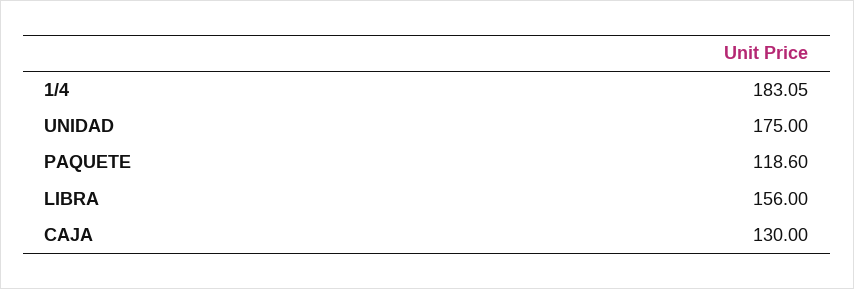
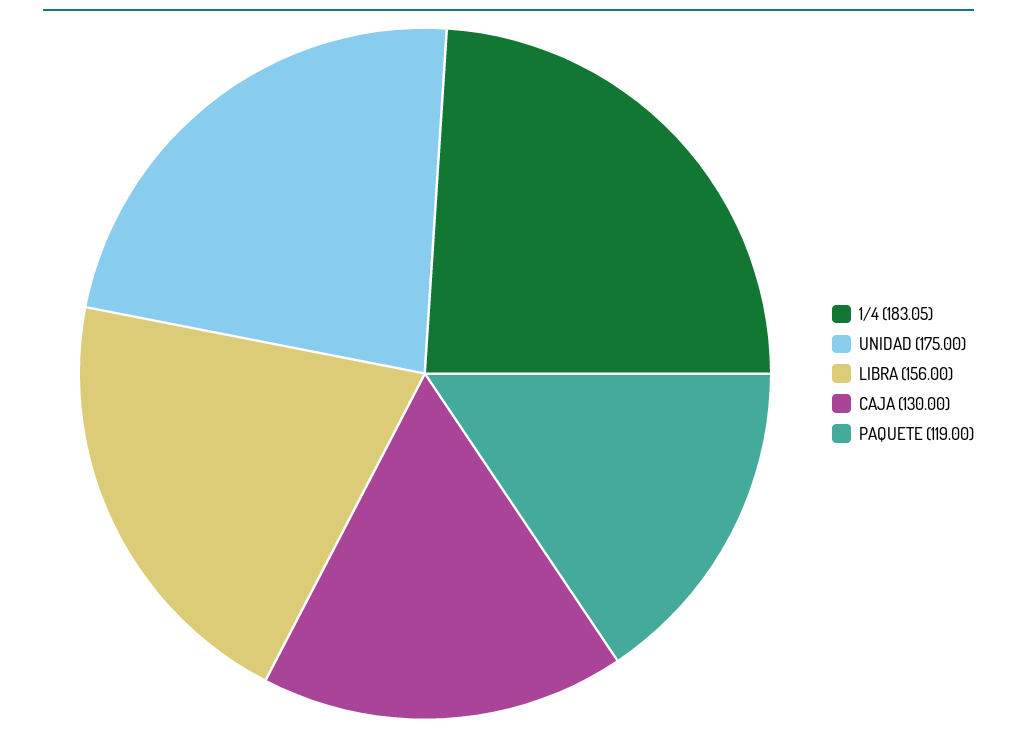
  {
    "1/4": 183.05,
    "UNIDAD": 175,
-   "PAQUETE": 118.6,
+   "PAQUETE": 119,
    "LIBRA": 156,
    "CAJA": 130
  }

